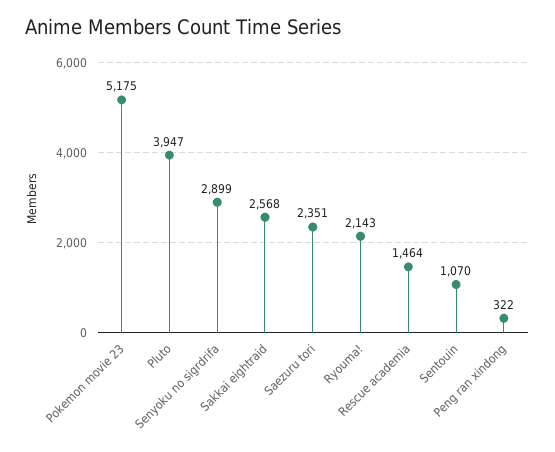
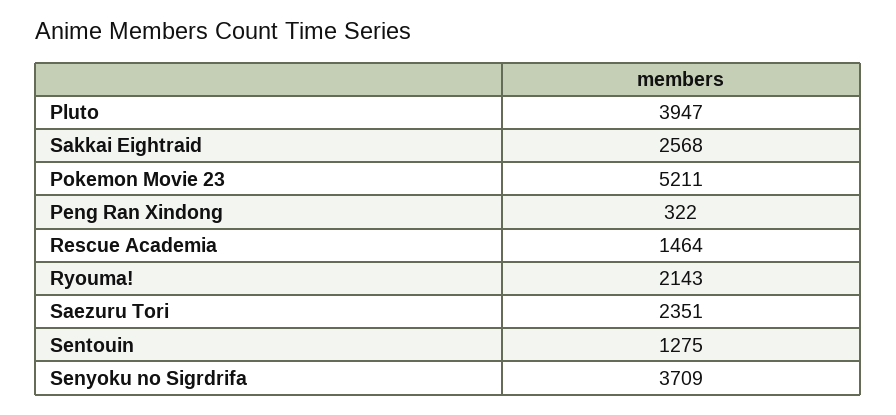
  {
-   "Pokemon movie 23": 5175,
+   "Pokemon movie 23": 5211,
    "Pluto": 3947,
-   "Senyoku no sigrdrifa": 2899,
+   "Senyoku no sigrdrifa": 3709,
    "Sakkai eightraid": 2568,
    "Saezuru tori": 2351,
    "Ryouma!": 2143,
    "Rescue academia": 1464,
-   "Sentouin": 1070,
+   "Sentouin": 1275,
    "Peng ran xindong": 322
  }

